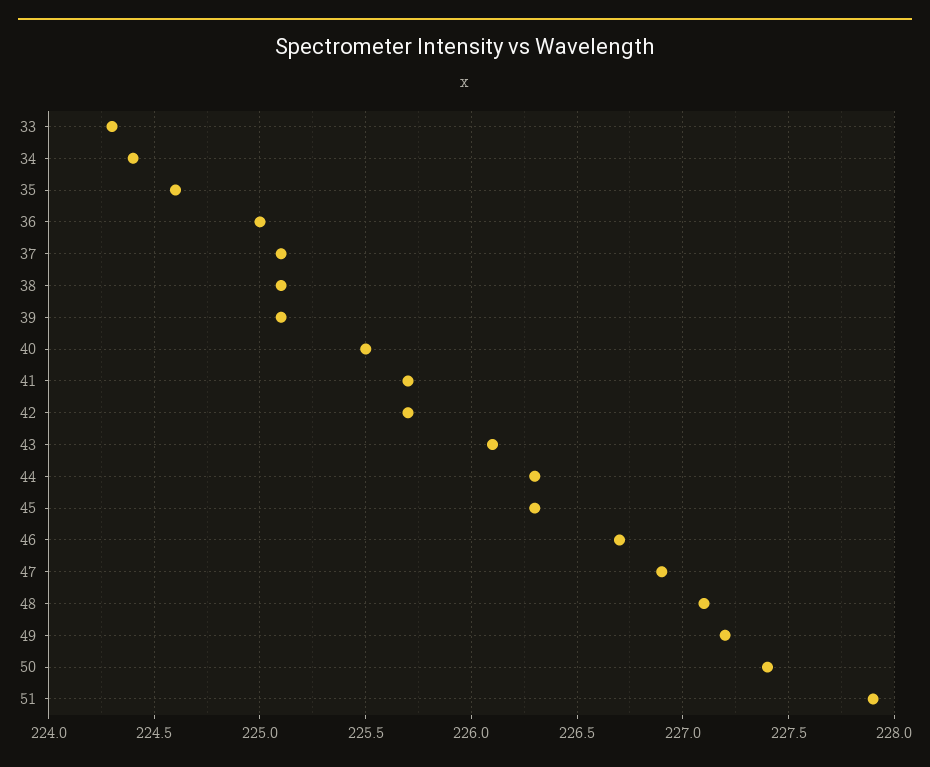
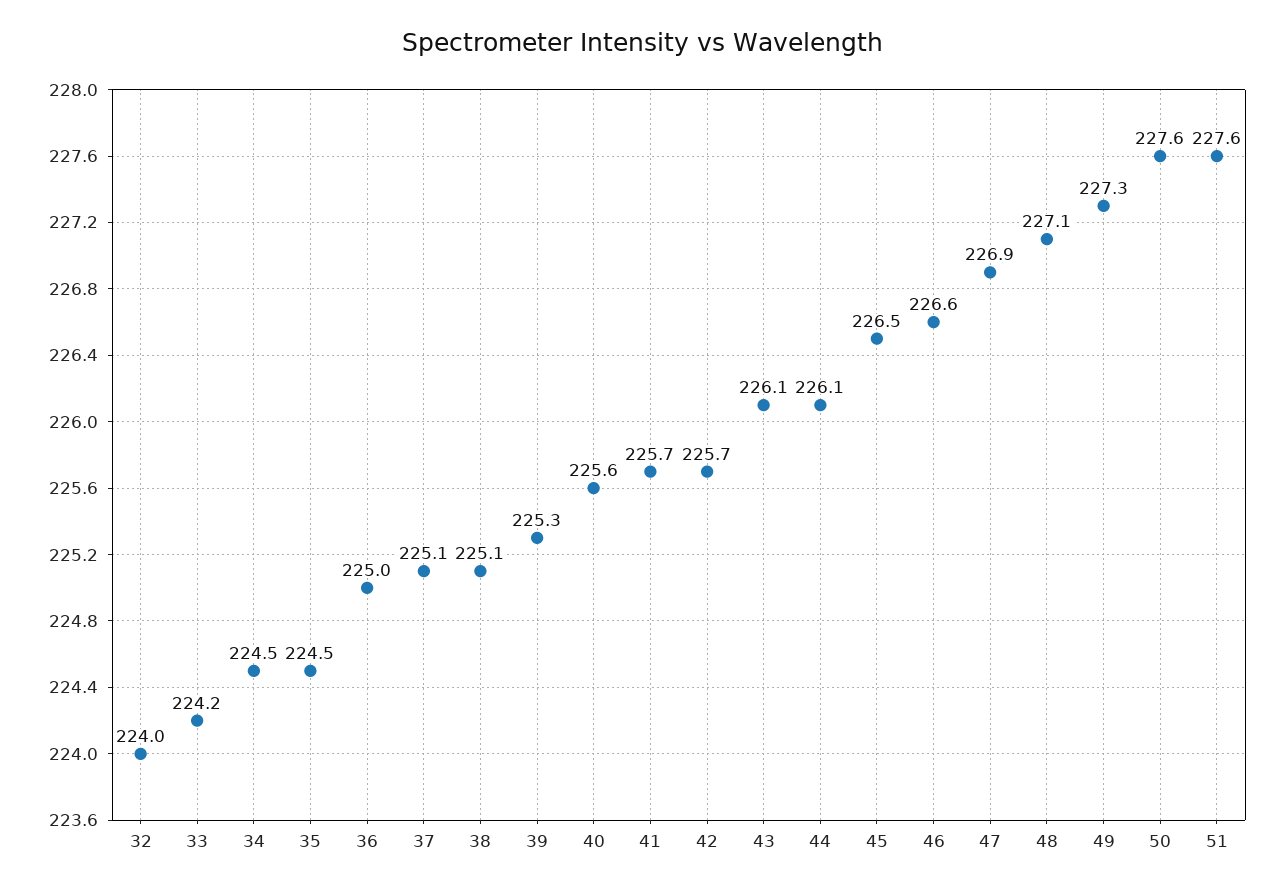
  {
-   "33": 224.3,
+   "33": 224.2,
-   "34": 224.4,
+   "34": 224.5,
-   "35": 224.6,
+   "35": 224.5,
    "36": 225,
    "37": 225.1,
    "38": 225.1,
-   "39": 225.1,
+   "39": 225.3,
-   "40": 225.5,
+   "40": 225.6,
    "41": 225.7,
    "42": 225.7,
    "43": 226.1,
-   "44": 226.3,
+   "44": 226.1,
-   "45": 226.3,
+   "45": 226.5,
-   "46": 226.7,
+   "46": 226.6,
    "47": 226.9,
    "48": 227.1,
-   "49": 227.2,
+   "49": 227.3,
-   "50": 227.4,
+   "50": 227.6,
-   "51": 227.9
+   "51": 227.6,
+   "32": 224
  }

